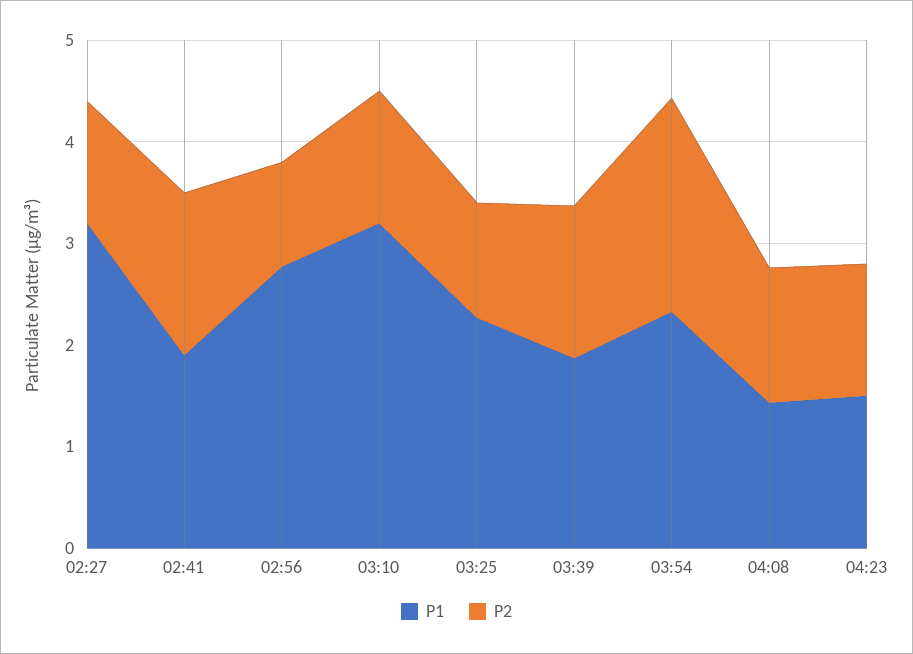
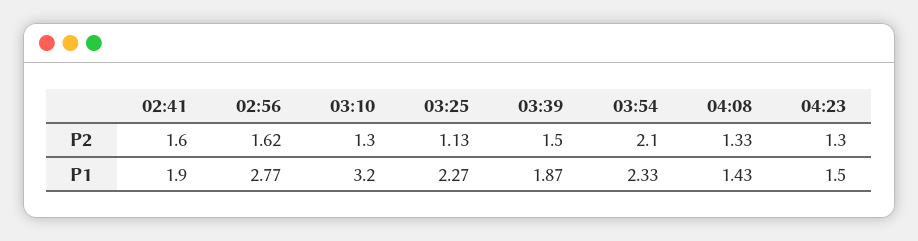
  {
    "P1": {
-     "02:27": 3.2,
      "02:41": 1.9,
      "02:56": 2.77,
      "03:10": 3.2,
      "03:25": 2.27,
      "03:39": 1.87,
      "03:54": 2.33,
      "04:08": 1.43,
      "04:23": 1.5
    },
    "P2": {
-     "02:27": 1.2,
      "02:41": 1.6,
-     "02:56": 1,
+     "02:56": 1.62,
      "03:10": 1.3,
      "03:25": 1.13,
      "03:39": 1.5,
      "03:54": 2.1,
      "04:08": 1.33,
      "04:23": 1.3
    }
  }

